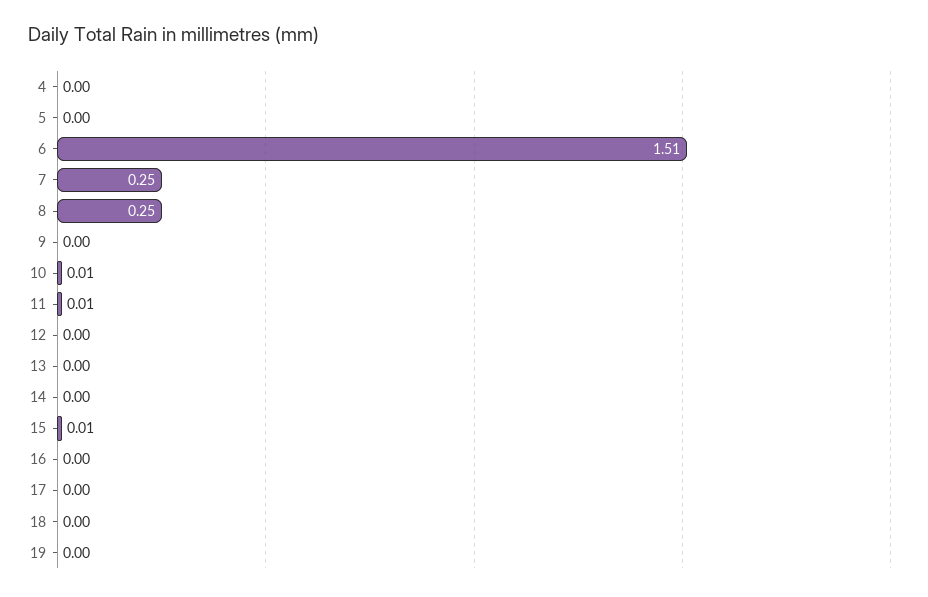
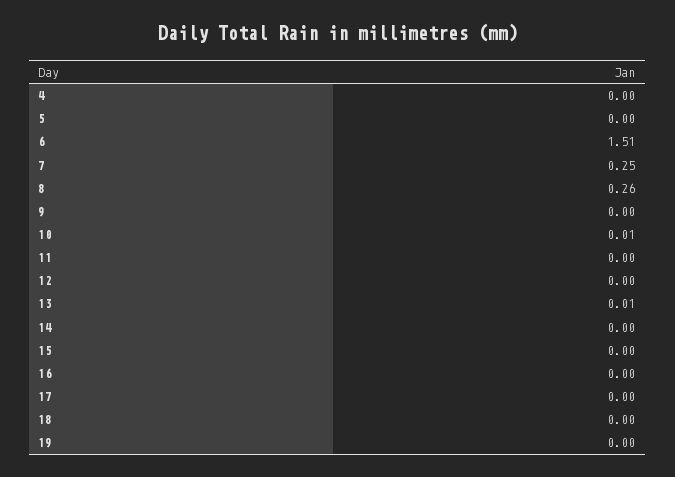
  {
    "4": 0,
    "5": 0,
    "6": 1.51,
    "7": 0.25,
-   "8": 0.25,
+   "8": 0.26,
    "9": 0,
    "10": 0.01,
-   "11": 0.01,
+   "11": 0,
    "12": 0,
-   "13": 0,
+   "13": 0.01,
    "14": 0,
-   "15": 0.01,
+   "15": 0,
    "16": 0,
    "17": 0,
    "18": 0,
    "19": 0
  }

